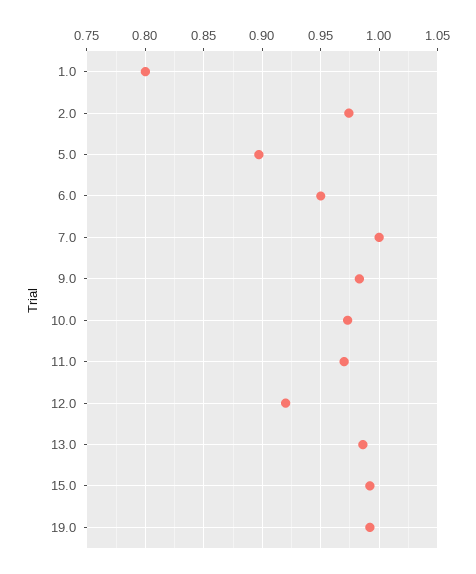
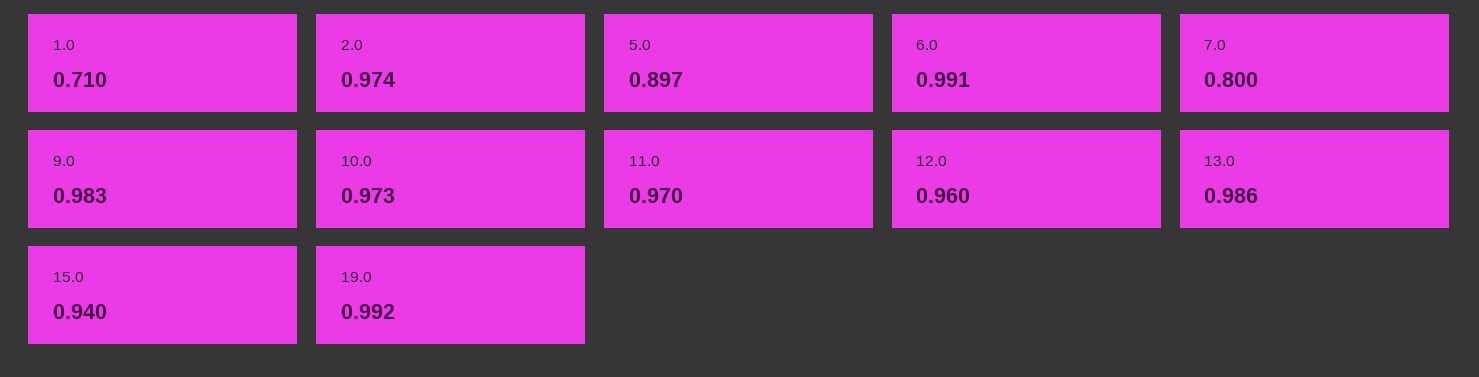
  {
-   "1.0": 0.8,
+   "1.0": 0.71,
    "2.0": 0.974,
    "5.0": 0.897,
-   "6.0": 0.95,
+   "6.0": 0.991,
-   "7.0": 1,
+   "7.0": 0.8,
    "9.0": 0.983,
    "10.0": 0.973,
    "11.0": 0.97,
-   "12.0": 0.92,
+   "12.0": 0.96,
    "13.0": 0.986,
-   "15.0": 0.99,
+   "15.0": 0.94,
    "19.0": 0.992
  }

